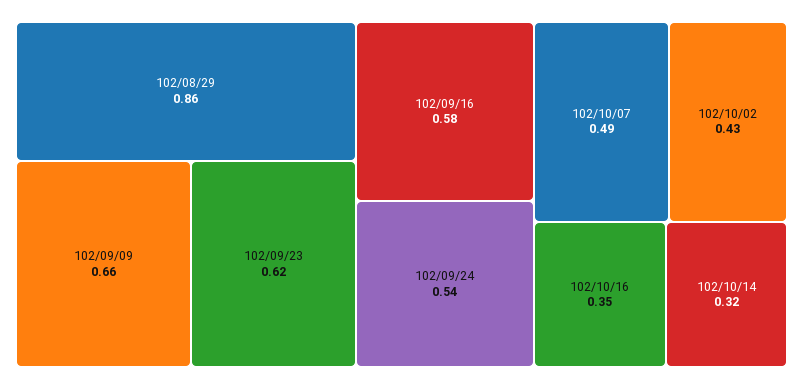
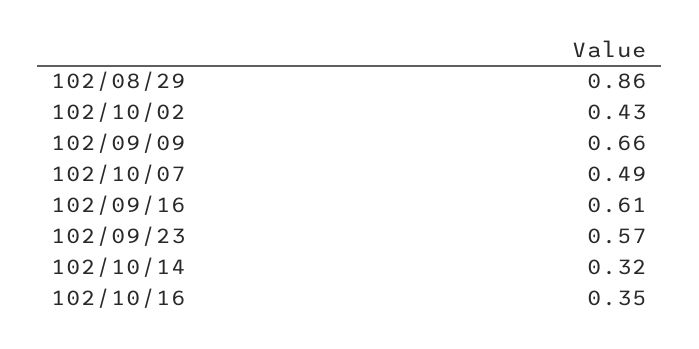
  {
    "102/08/29": 0.86,
    "102/09/09": 0.66,
-   "102/09/23": 0.62,
+   "102/09/23": 0.57,
-   "102/09/16": 0.58,
+   "102/09/16": 0.61,
-   "102/09/24": 0.54,
    "102/10/07": 0.49,
    "102/10/02": 0.43,
    "102/10/16": 0.35,
    "102/10/14": 0.32
  }

